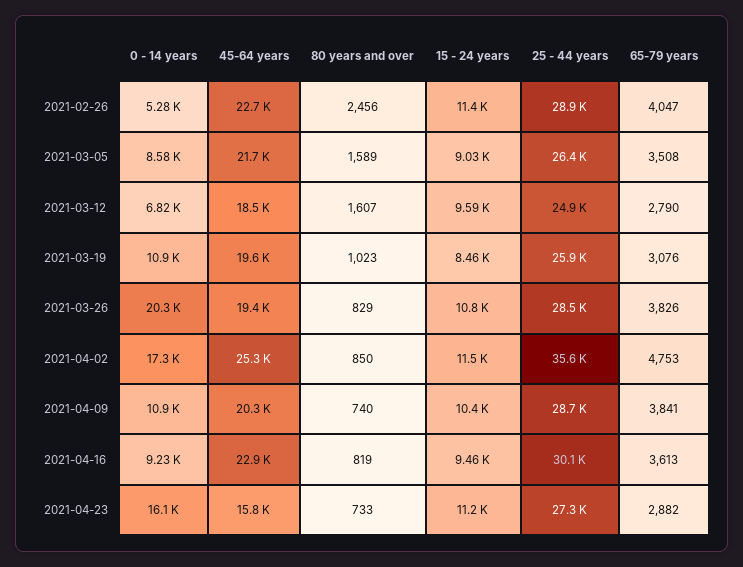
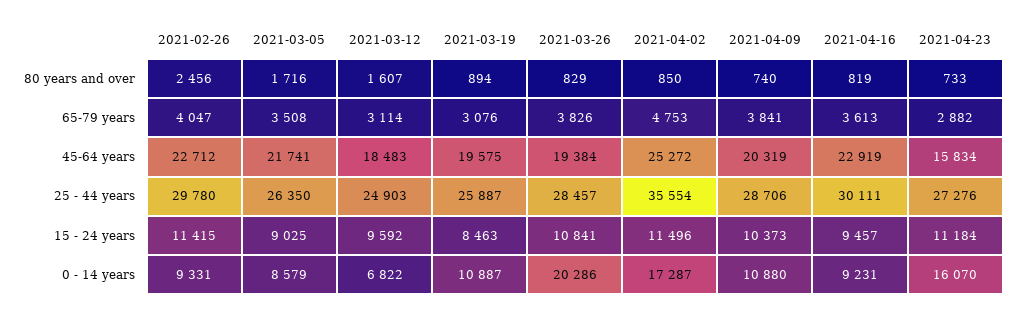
  {
    "0 - 14 years": {
-     "2021-02-26": 5280,
+     "2021-02-26": 9331,
      "2021-03-05": 8579,
      "2021-03-12": 6822,
      "2021-03-19": 10887,
      "2021-03-26": 20286,
      "2021-04-02": 17287,
      "2021-04-09": 10880,
      "2021-04-16": 9231,
      "2021-04-23": 16070
    },
    "45-64 years": {
      "2021-02-26": 22712,
      "2021-03-05": 21741,
      "2021-03-12": 18483,
      "2021-03-19": 19575,
      "2021-03-26": 19384,
      "2021-04-02": 25272,
      "2021-04-09": 20319,
      "2021-04-16": 22919,
      "2021-04-23": 15834
    },
    "80 years and over": {
      "2021-02-26": 2456,
-     "2021-03-05": 1589,
+     "2021-03-05": 1716,
      "2021-03-12": 1607,
-     "2021-03-19": 1023,
+     "2021-03-19": 894,
      "2021-03-26": 829,
      "2021-04-02": 850,
      "2021-04-09": 740,
      "2021-04-16": 819,
      "2021-04-23": 733
    },
    "15 - 24 years": {
      "2021-02-26": 11415,
      "2021-03-05": 9025,
      "2021-03-12": 9592,
      "2021-03-19": 8463,
      "2021-03-26": 10841,
      "2021-04-02": 11496,
      "2021-04-09": 10373,
      "2021-04-16": 9457,
      "2021-04-23": 11184
    },
    "25 - 44 years": {
-     "2021-02-26": 28900,
+     "2021-02-26": 29780,
      "2021-03-05": 26350,
      "2021-03-12": 24903,
      "2021-03-19": 25887,
      "2021-03-26": 28457,
      "2021-04-02": 35554,
      "2021-04-09": 28706,
      "2021-04-16": 30111,
      "2021-04-23": 27276
    },
    "65-79 years": {
      "2021-02-26": 4047,
      "2021-03-05": 3508,
-     "2021-03-12": 2790,
+     "2021-03-12": 3114,
      "2021-03-19": 3076,
      "2021-03-26": 3826,
      "2021-04-02": 4753,
      "2021-04-09": 3841,
      "2021-04-16": 3613,
      "2021-04-23": 2882
    }
  }

